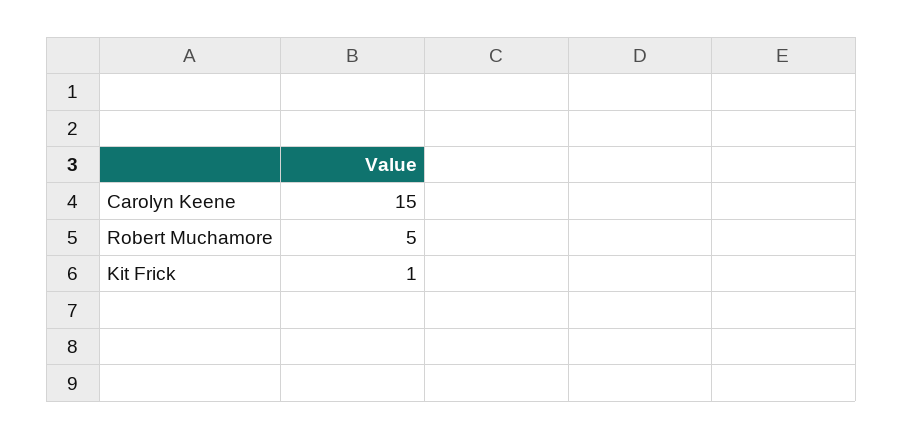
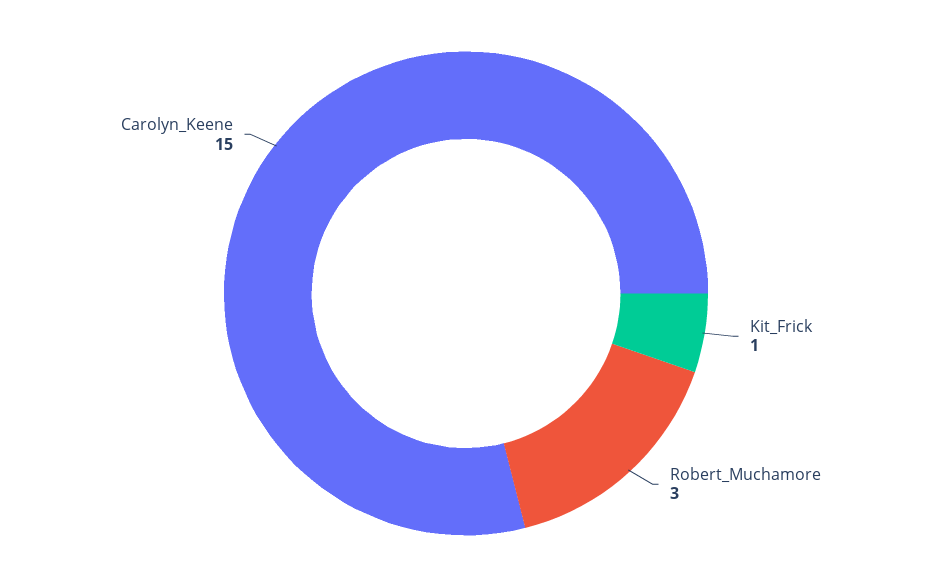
  {
    "Carolyn Keene": 15,
-   "Robert Muchamore": 5,
+   "Robert Muchamore": 3,
    "Kit Frick": 1
  }

